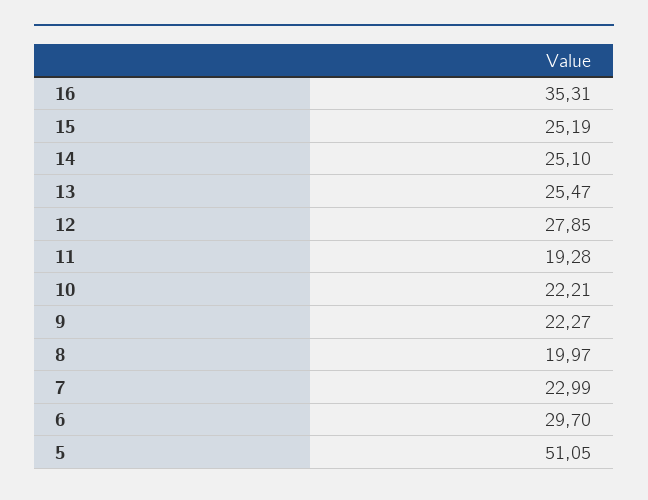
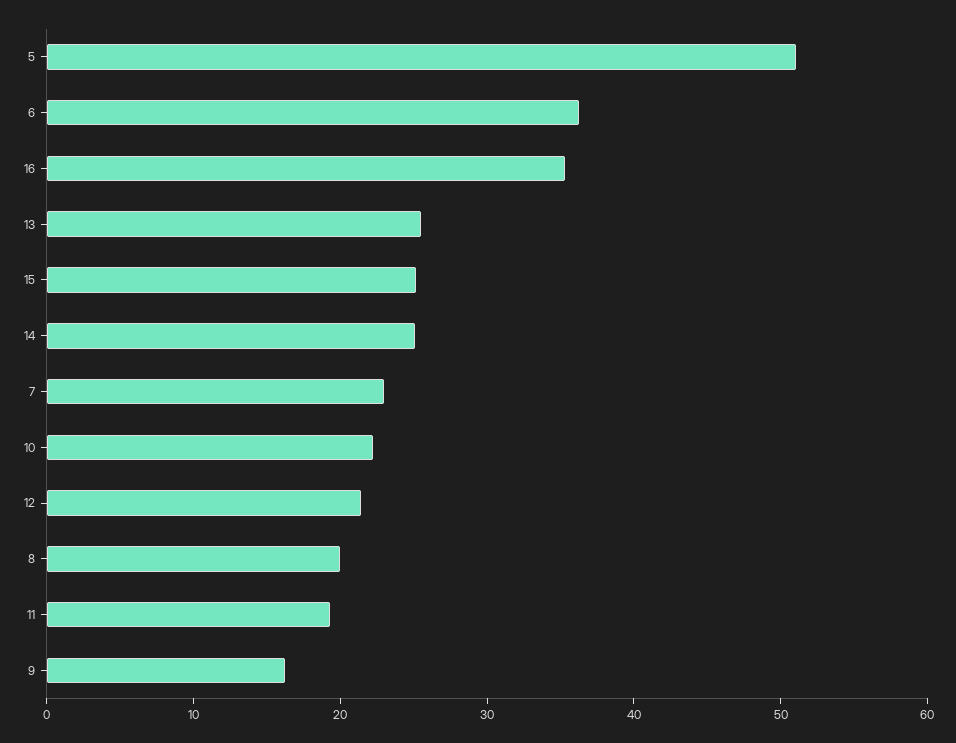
  {
    "16": 35.31,
    "15": 25.19,
    "14": 25.1,
    "13": 25.47,
-   "12": 27.85,
+   "12": 22,
    "11": 19.28,
    "10": 22.21,
-   "9": 22.27,
+   "9": 16,
    "8": 19.97,
    "7": 22.99,
-   "6": 29.7,
+   "6": 36,
    "5": 51.05
  }

